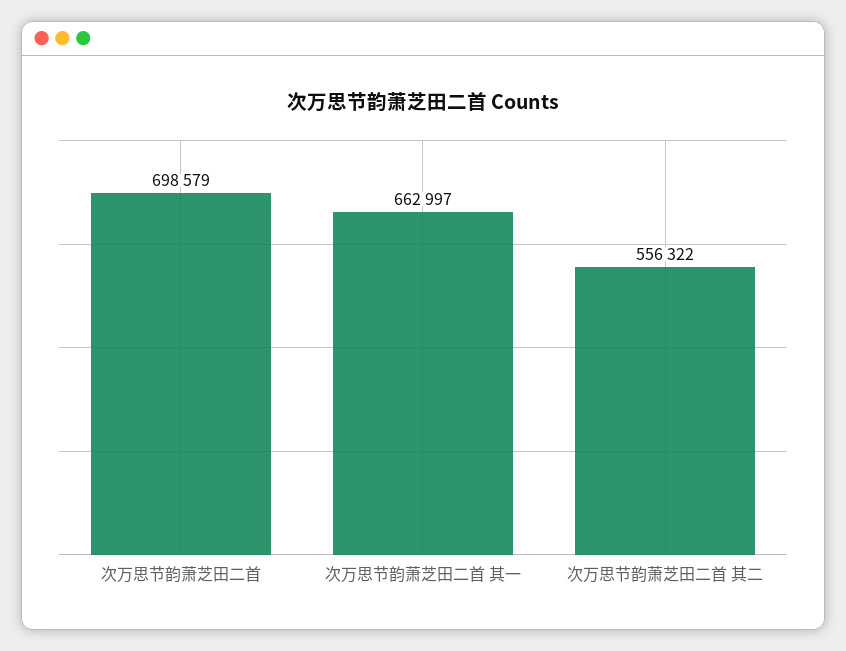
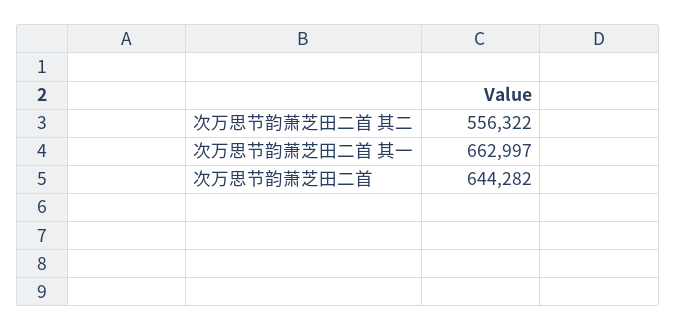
  {
-   "次万思节韵萧芝田二首": 698579,
+   "次万思节韵萧芝田二首": 644282,
    "次万思节韵萧芝田二首 其一": 662997,
    "次万思节韵萧芝田二首 其二": 556322
  }

